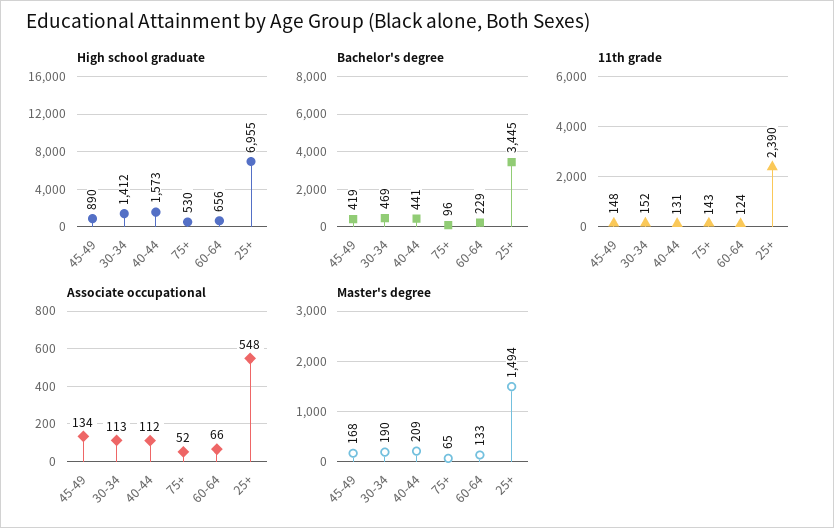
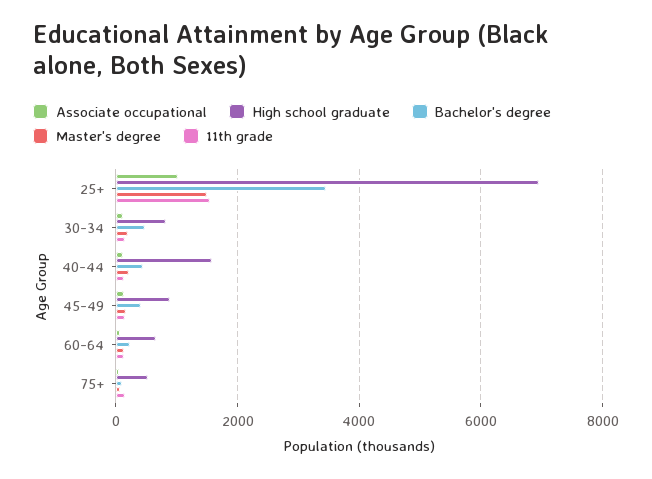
  {
    "High school graduate": {
      "45-49": 890,
-     "30-34": 1412,
+     "30-34": 800,
      "40-44": 1573,
      "75+": 530,
      "60-64": 656,
      "25+": 6955
    },
    "Bachelor's degree": {
      "45-49": 419,
      "30-34": 469,
      "40-44": 441,
      "75+": 96,
      "60-64": 229,
      "25+": 3445
    },
    "11th grade": {
      "45-49": 148,
      "30-34": 152,
      "40-44": 131,
      "75+": 143,
      "60-64": 124,
-     "25+": 2390
+     "25+": 1600
    },
    "Associate occupational": {
      "45-49": 134,
      "30-34": 113,
      "40-44": 112,
      "75+": 52,
      "60-64": 66,
-     "25+": 548
+     "25+": 1000
    },
    "Master's degree": {
      "45-49": 168,
      "30-34": 190,
      "40-44": 209,
      "75+": 65,
      "60-64": 133,
      "25+": 1494
    }
  }

